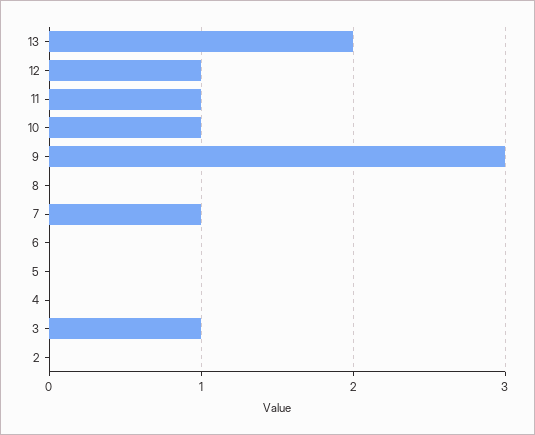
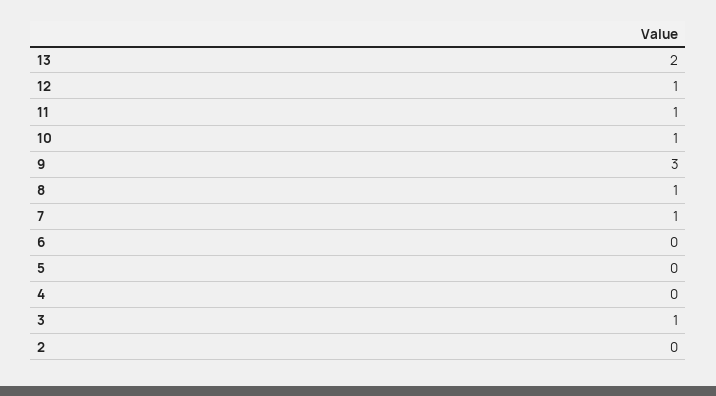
  {
    "13": 2,
    "12": 1,
    "11": 1,
    "10": 1,
    "9": 3,
-   "8": 0,
+   "8": 1,
    "7": 1,
    "6": 0,
    "5": 0,
    "4": 0,
    "3": 1,
    "2": 0
  }

